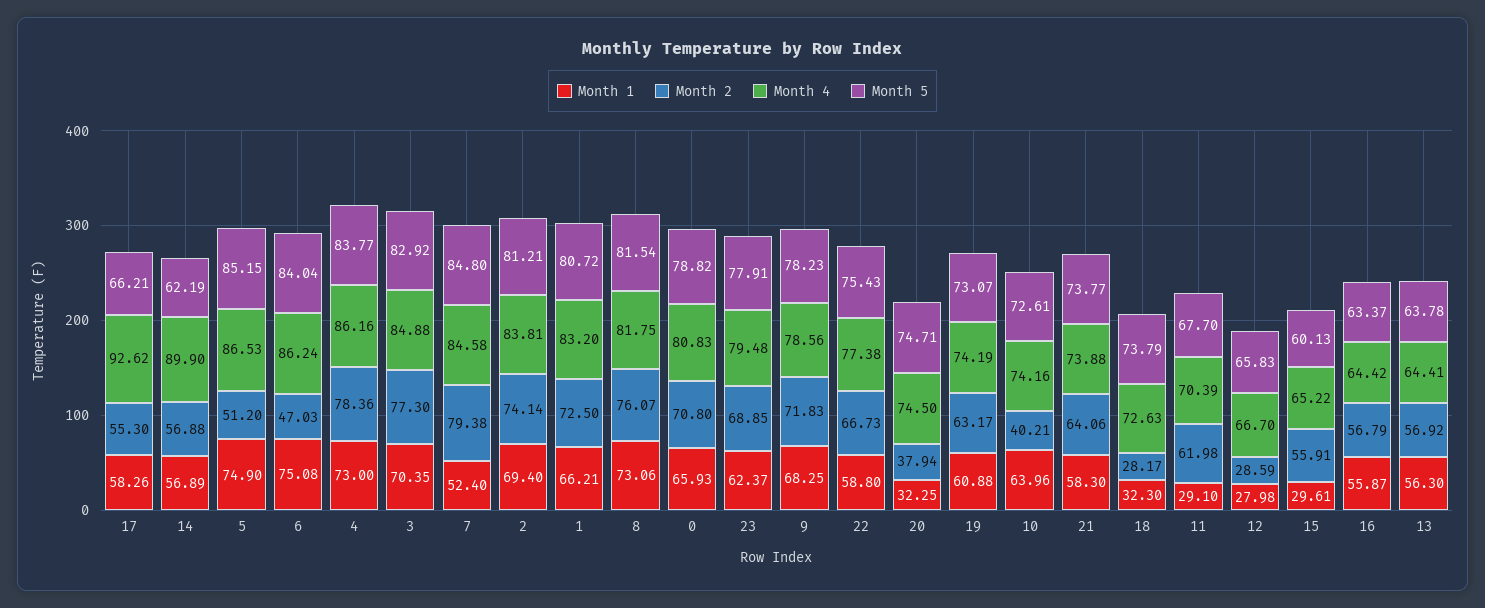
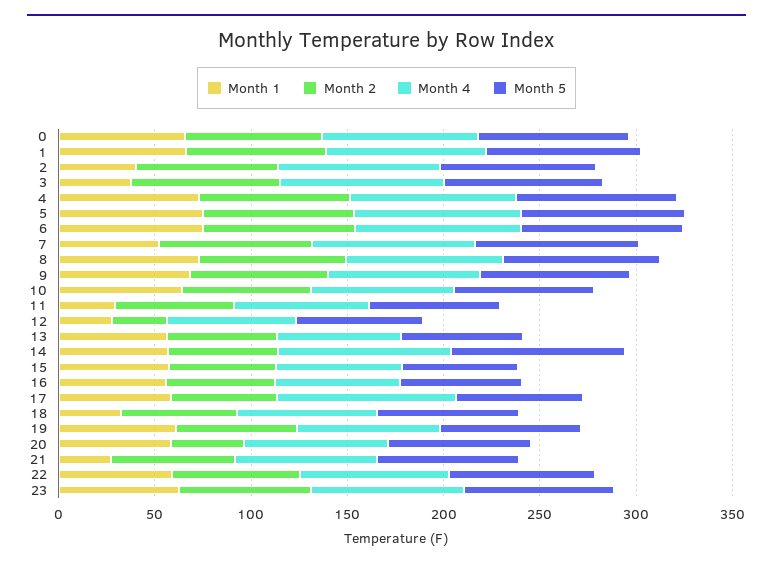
  {
    "Month 1": {
      "17": 58.26,
      "14": 56.89,
      "5": 74.9,
      "6": 75.08,
      "4": 73,
-     "3": 70.35,
+     "3": 40,
      "7": 52.4,
-     "2": 69.4,
+     "2": 40,
      "1": 66.21,
      "8": 73.06,
      "0": 65.93,
      "23": 62.37,
      "9": 68.25,
      "22": 58.8,
-     "20": 32.25,
+     "20": 60,
      "19": 60.88,
      "10": 63.96,
-     "21": 58.3,
+     "21": 30,
      "18": 32.3,
      "11": 29.1,
      "12": 27.98,
-     "15": 29.61,
+     "15": 60,
      "16": 55.87,
      "13": 56.3
    },
    "Month 2": {
      "17": 55.3,
      "14": 56.88,
-     "5": 51.2,
+     "5": 80,
-     "6": 47.03,
+     "6": 80,
      "4": 78.36,
      "3": 77.3,
      "7": 79.38,
      "2": 74.14,
      "1": 72.5,
      "8": 76.07,
      "0": 70.8,
      "23": 68.85,
      "9": 71.83,
      "22": 66.73,
      "20": 37.94,
      "19": 63.17,
-     "10": 40.21,
+     "10": 70,
      "21": 64.06,
-     "18": 28.17,
+     "18": 60,
      "11": 61.98,
      "12": 28.59,
      "15": 55.91,
      "16": 56.79,
      "13": 56.92
    },
    "Month 4": {
      "17": 92.62,
      "14": 89.9,
      "5": 86.53,
      "6": 86.24,
      "4": 86.16,
      "3": 84.88,
      "7": 84.58,
      "2": 83.81,
      "1": 83.2,
      "8": 81.75,
      "0": 80.83,
      "23": 79.48,
      "9": 78.56,
      "22": 77.38,
      "20": 74.5,
      "19": 74.19,
      "10": 74.16,
      "21": 73.88,
      "18": 72.63,
      "11": 70.39,
      "12": 66.7,
      "15": 65.22,
      "16": 64.42,
      "13": 64.41
    },
    "Month 5": {
      "17": 66.21,
-     "14": 62.19,
+     "14": 90,
      "5": 85.15,
      "6": 84.04,
      "4": 83.77,
      "3": 82.92,
      "7": 84.8,
      "2": 81.21,
      "1": 80.72,
      "8": 81.54,
      "0": 78.82,
      "23": 77.91,
      "9": 78.23,
      "22": 75.43,
      "20": 74.71,
      "19": 73.07,
      "10": 72.61,
      "21": 73.77,
      "18": 73.79,
      "11": 67.7,
      "12": 65.83,
      "15": 60.13,
      "16": 63.37,
      "13": 63.78
    }
  }

